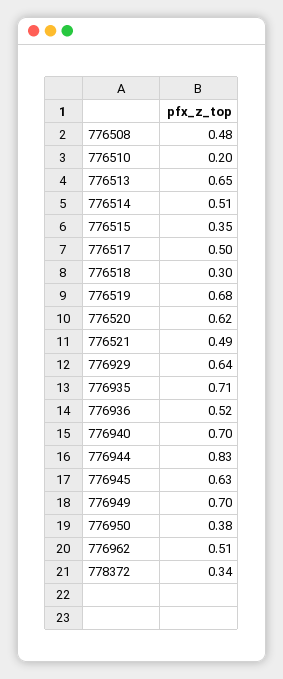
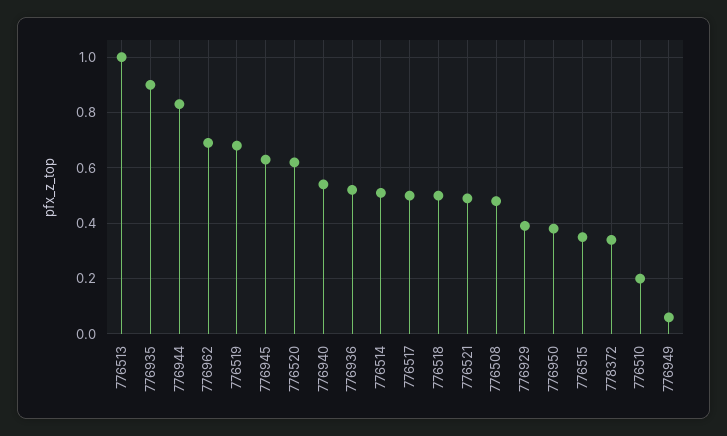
  {
    "776508": 0.48,
    "776510": 0.2,
-   "776513": 0.65,
+   "776513": 1,
    "776514": 0.51,
    "776515": 0.35,
    "776517": 0.5,
-   "776518": 0.3,
+   "776518": 0.5,
    "776519": 0.68,
    "776520": 0.62,
    "776521": 0.49,
-   "776929": 0.64,
+   "776929": 0.4,
-   "776935": 0.71,
+   "776935": 0.9,
    "776936": 0.52,
-   "776940": 0.7,
+   "776940": 0.55,
    "776944": 0.83,
    "776945": 0.63,
-   "776949": 0.7,
+   "776949": 0.05,
    "776950": 0.38,
-   "776962": 0.51,
+   "776962": 0.7,
    "778372": 0.34
  }

